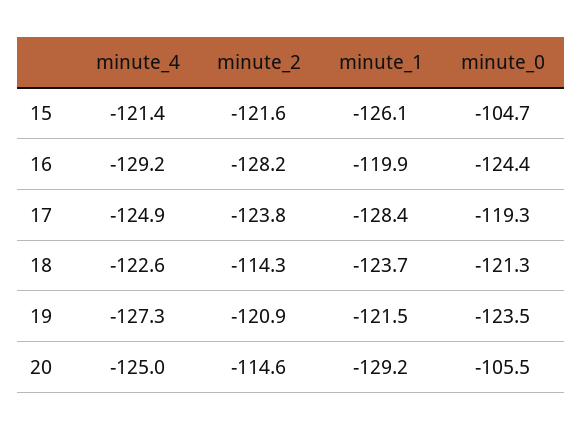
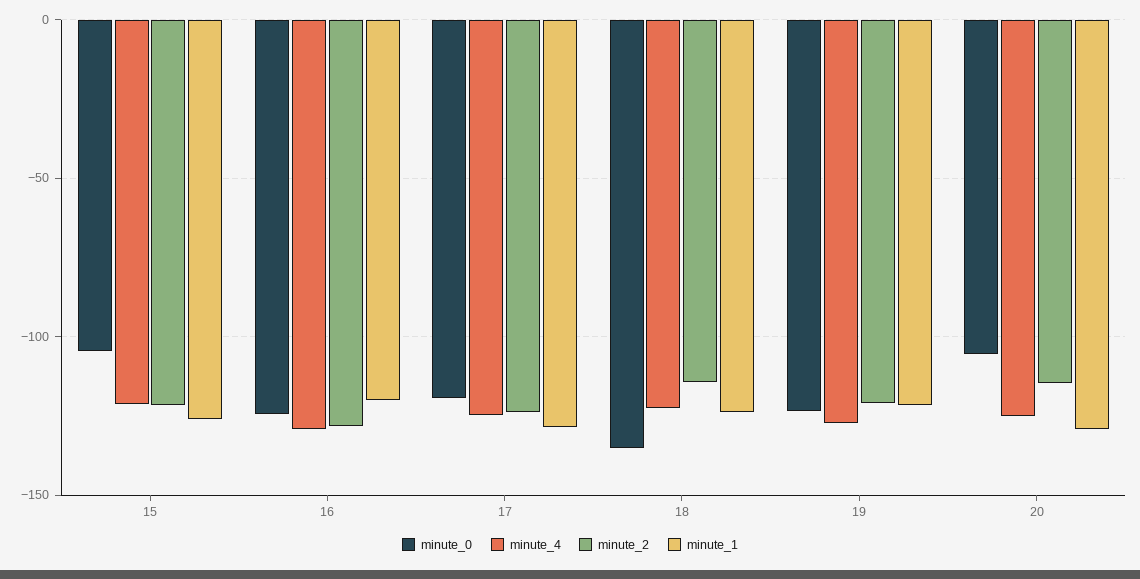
  {
    "minute_4": {
      "15": -121.4,
      "16": -129.2,
      "17": -124.9,
      "18": -122.6,
      "19": -127.3,
      "20": -125
    },
    "minute_2": {
      "15": -121.6,
      "16": -128.2,
      "17": -123.8,
      "18": -114.3,
      "19": -120.9,
      "20": -114.6
    },
    "minute_1": {
      "15": -126.1,
      "16": -119.9,
      "17": -128.4,
      "18": -123.7,
      "19": -121.5,
      "20": -129.2
    },
    "minute_0": {
      "15": -104.7,
      "16": -124.4,
      "17": -119.3,
-     "18": -121.3,
+     "18": -135,
      "19": -123.5,
      "20": -105.5
    }
  }

